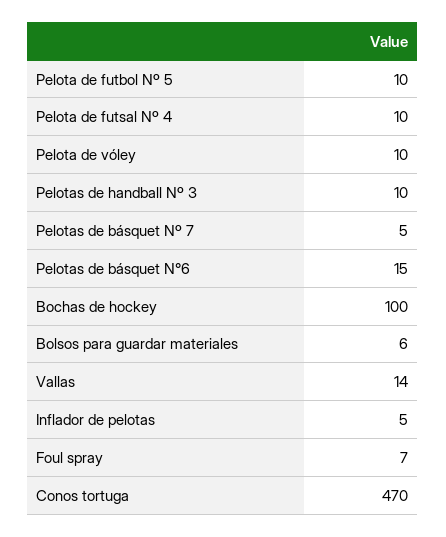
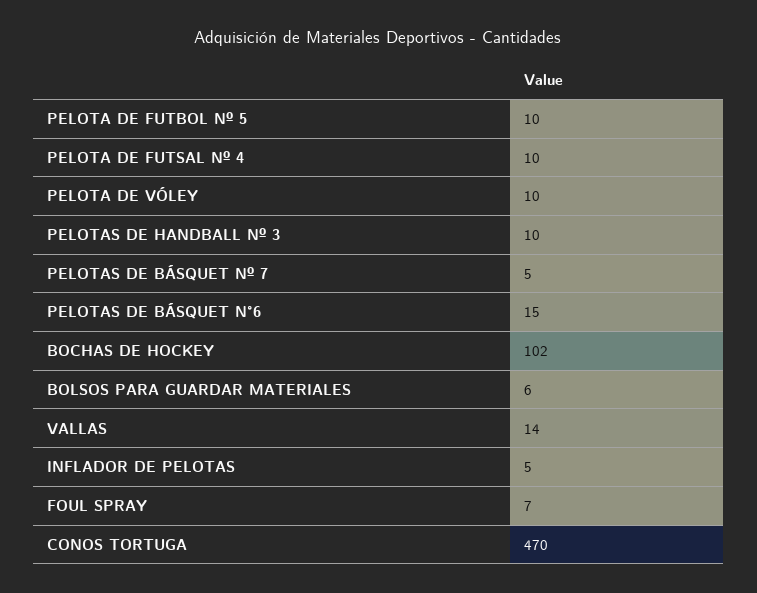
  {
    "Pelota de futbol Nº 5": 10,
    "Pelota de futsal Nº 4": 10,
    "Pelota de vóley": 10,
    "Pelotas de handball Nº 3": 10,
    "Pelotas de básquet Nº 7": 5,
    "Pelotas de básquet N°6": 15,
-   "Bochas de hockey": 100,
+   "Bochas de hockey": 102,
    "Bolsos para guardar materiales": 6,
    "Vallas": 14,
    "Inflador de pelotas": 5,
    "Foul spray": 7,
    "Conos tortuga": 470
  }

